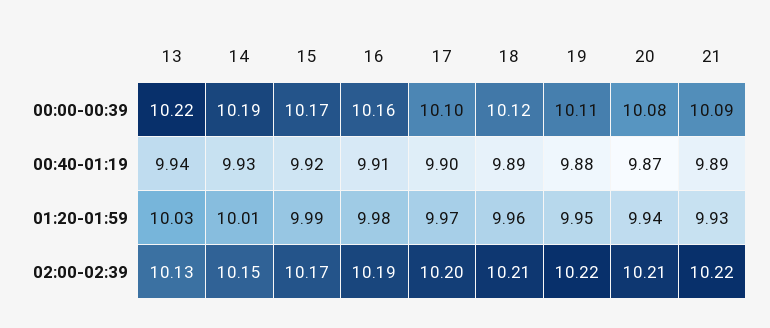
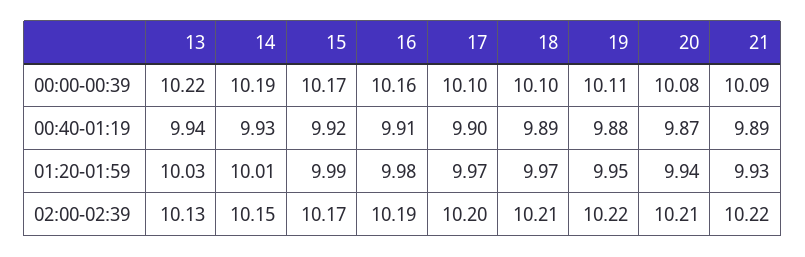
  {
    "13": {
      "00:00-00:39": 10.22,
      "00:40-01:19": 9.94,
      "01:20-01:59": 10.03,
      "02:00-02:39": 10.13
    },
    "14": {
      "00:00-00:39": 10.19,
      "00:40-01:19": 9.93,
      "01:20-01:59": 10.01,
      "02:00-02:39": 10.15
    },
    "15": {
      "00:00-00:39": 10.17,
      "00:40-01:19": 9.92,
      "01:20-01:59": 9.99,
      "02:00-02:39": 10.17
    },
    "16": {
      "00:00-00:39": 10.16,
      "00:40-01:19": 9.91,
      "01:20-01:59": 9.98,
      "02:00-02:39": 10.19
    },
    "17": {
      "00:00-00:39": 10.1,
      "00:40-01:19": 9.9,
      "01:20-01:59": 9.97,
      "02:00-02:39": 10.2
    },
    "18": {
-     "00:00-00:39": 10.12,
+     "00:00-00:39": 10.1,
      "00:40-01:19": 9.89,
-     "01:20-01:59": 9.96,
+     "01:20-01:59": 9.97,
      "02:00-02:39": 10.21
    },
    "19": {
      "00:00-00:39": 10.11,
      "00:40-01:19": 9.88,
      "01:20-01:59": 9.95,
      "02:00-02:39": 10.22
    },
    "20": {
      "00:00-00:39": 10.08,
      "00:40-01:19": 9.87,
      "01:20-01:59": 9.94,
      "02:00-02:39": 10.21
    },
    "21": {
      "00:00-00:39": 10.09,
      "00:40-01:19": 9.89,
      "01:20-01:59": 9.93,
      "02:00-02:39": 10.22
    }
  }

